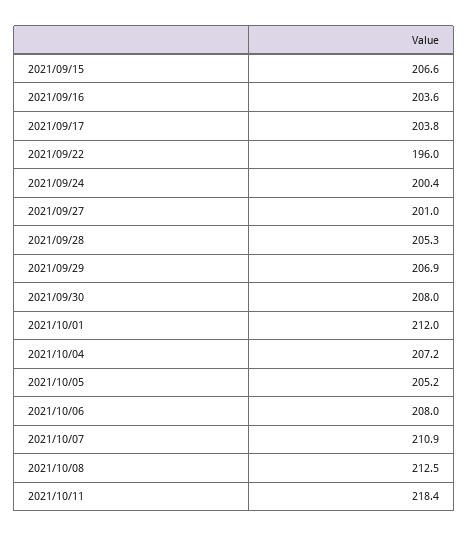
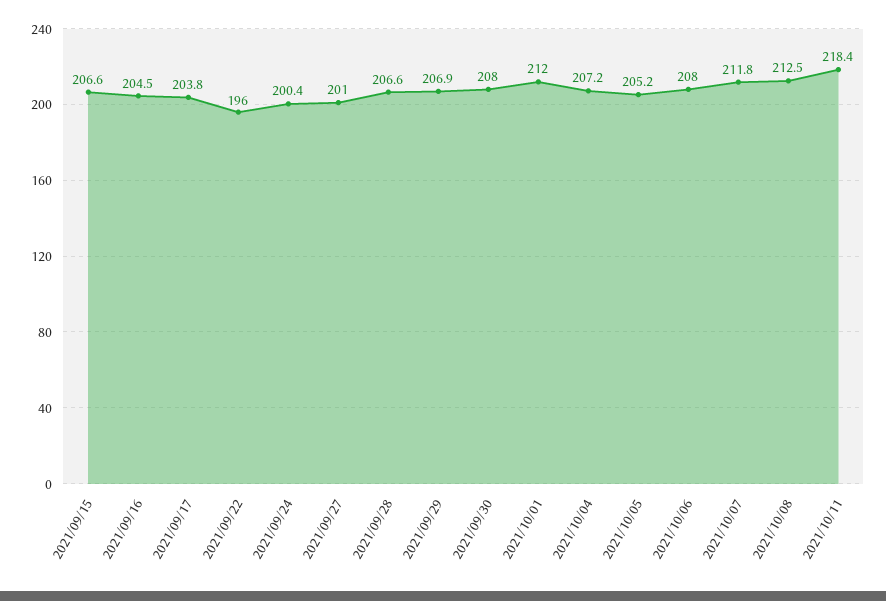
  {
    "2021/09/15": 206.6,
-   "2021/09/16": 203.6,
+   "2021/09/16": 204.5,
    "2021/09/17": 203.8,
    "2021/09/22": 196,
    "2021/09/24": 200.4,
    "2021/09/27": 201,
-   "2021/09/28": 205.3,
+   "2021/09/28": 206.6,
    "2021/09/29": 206.9,
    "2021/09/30": 208,
    "2021/10/01": 212,
    "2021/10/04": 207.2,
    "2021/10/05": 205.2,
    "2021/10/06": 208,
-   "2021/10/07": 210.9,
+   "2021/10/07": 211.8,
    "2021/10/08": 212.5,
    "2021/10/11": 218.4
  }

